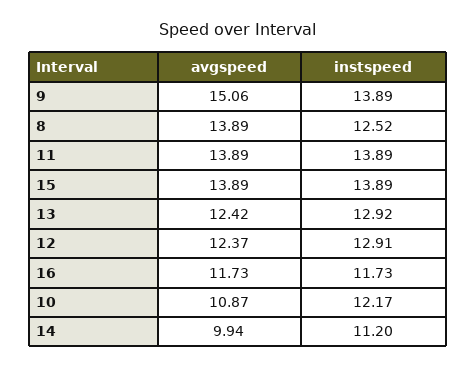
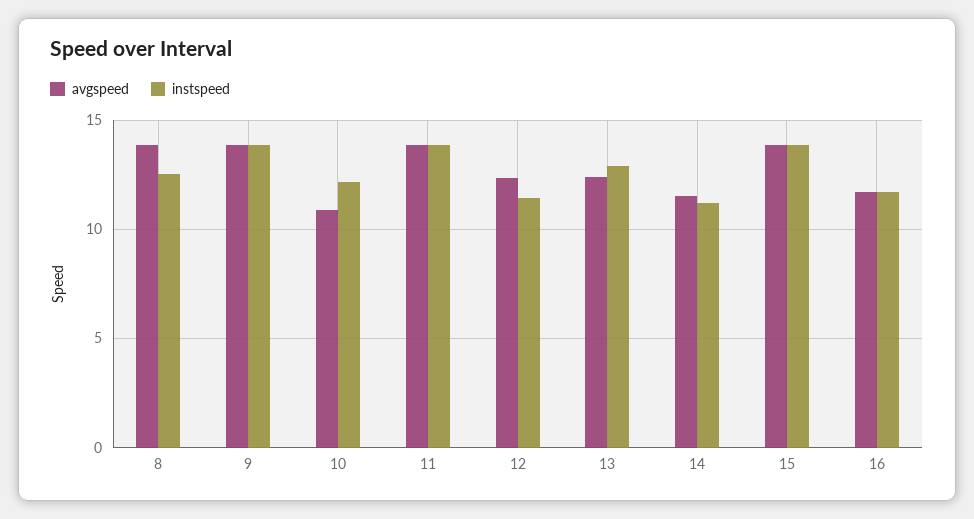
  {
    "avgspeed": {
-     "9": 15.06,
+     "9": 14,
      "8": 13.89,
      "11": 13.89,
      "15": 13.89,
      "13": 12.42,
      "12": 12.37,
      "16": 11.73,
      "10": 10.87,
-     "14": 9.94
+     "14": 11.5
    },
    "instspeed": {
      "9": 13.89,
      "8": 12.52,
      "11": 13.89,
      "15": 13.89,
      "13": 12.92,
-     "12": 12.91,
+     "12": 11.5,
      "16": 11.73,
      "10": 12.17,
      "14": 11.2
    }
  }

